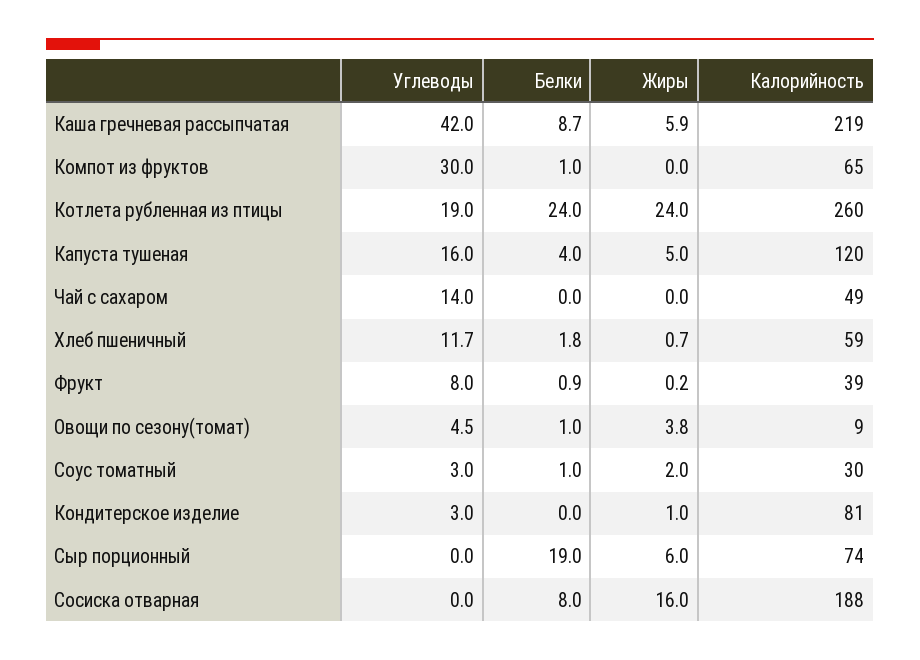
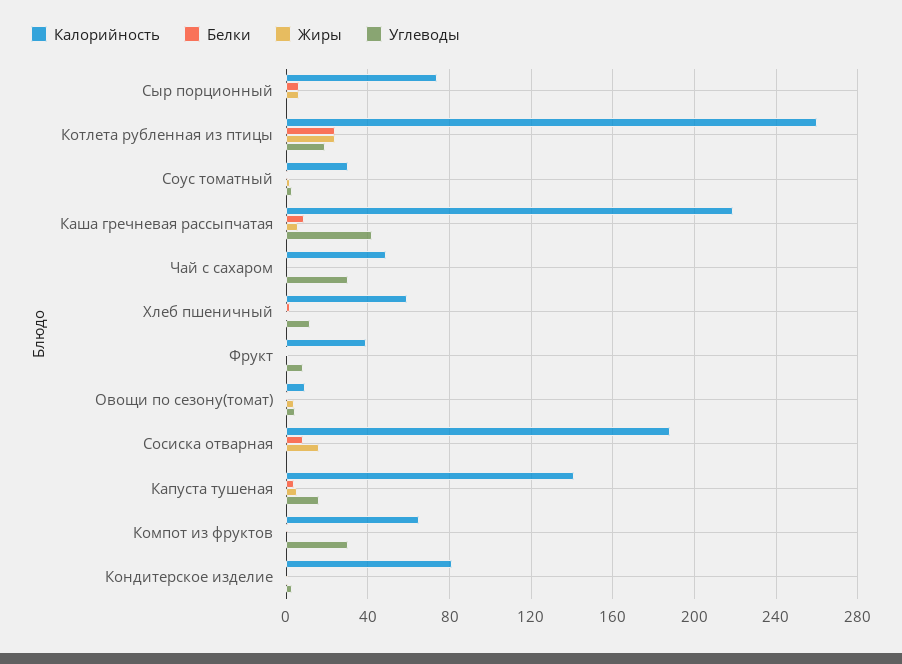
  {
    "Углеводы": {
      "Каша гречневая рассыпчатая": 42,
      "Компот из фруктов": 30,
      "Котлета рубленная из птицы": 19,
      "Капуста тушеная": 16,
-     "Чай с сахаром": 14,
+     "Чай с сахаром": 30,
      "Хлеб пшеничный": 11.7,
      "Фрукт": 8,
      "Овощи по сезону(томат)": 4.5,
      "Соус томатный": 3,
      "Кондитерское изделие": 3,
      "Сыр порционный": 0,
      "Сосиска отварная": 0
    },
    "Белки": {
      "Каша гречневая рассыпчатая": 8.7,
      "Компот из фруктов": 1,
      "Котлета рубленная из птицы": 24,
      "Капуста тушеная": 4,
      "Чай с сахаром": 0,
      "Хлеб пшеничный": 1.8,
      "Фрукт": 0.9,
      "Овощи по сезону(томат)": 1,
      "Соус томатный": 1,
      "Кондитерское изделие": 0,
-     "Сыр порционный": 19,
+     "Сыр порционный": 5,
      "Сосиска отварная": 8
    },
    "Жиры": {
      "Каша гречневая рассыпчатая": 5.9,
      "Компот из фруктов": 0,
      "Котлета рубленная из птицы": 24,
      "Капуста тушеная": 5,
      "Чай с сахаром": 0,
      "Хлеб пшеничный": 0.7,
      "Фрукт": 0.2,
      "Овощи по сезону(томат)": 3.8,
      "Соус томатный": 2,
      "Кондитерское изделие": 1,
      "Сыр порционный": 6,
      "Сосиска отварная": 16
    },
    "Калорийность": {
      "Каша гречневая рассыпчатая": 219,
      "Компот из фруктов": 65,
      "Котлета рубленная из птицы": 260,
-     "Капуста тушеная": 120,
+     "Капуста тушеная": 140,
      "Чай с сахаром": 49,
      "Хлеб пшеничный": 59,
      "Фрукт": 39,
      "Овощи по сезону(томат)": 9,
      "Соус томатный": 30,
      "Кондитерское изделие": 81,
      "Сыр порционный": 74,
      "Сосиска отварная": 188
    }
  }

